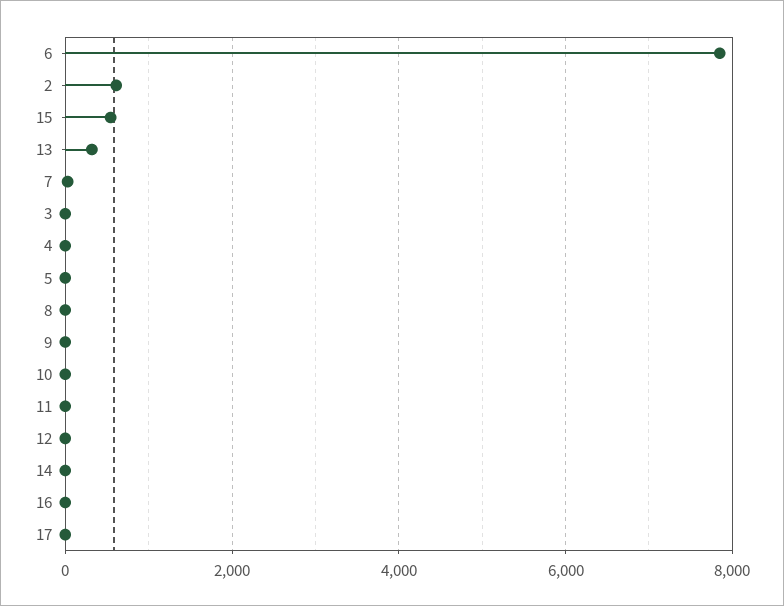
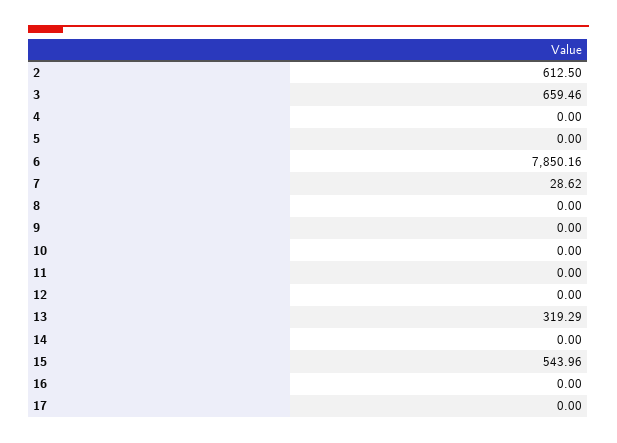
  {
    "6": 7850.16,
    "2": 612.5,
    "15": 543.96,
    "13": 319.29,
    "7": 28.62,
-   "3": 0,
+   "3": 659.46,
    "4": 0,
    "5": 0,
    "8": 0,
    "9": 0,
    "10": 0,
    "11": 0,
    "12": 0,
    "14": 0,
    "16": 0,
    "17": 0
  }

